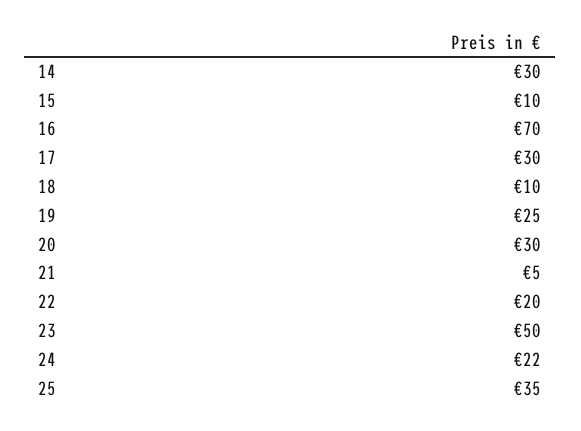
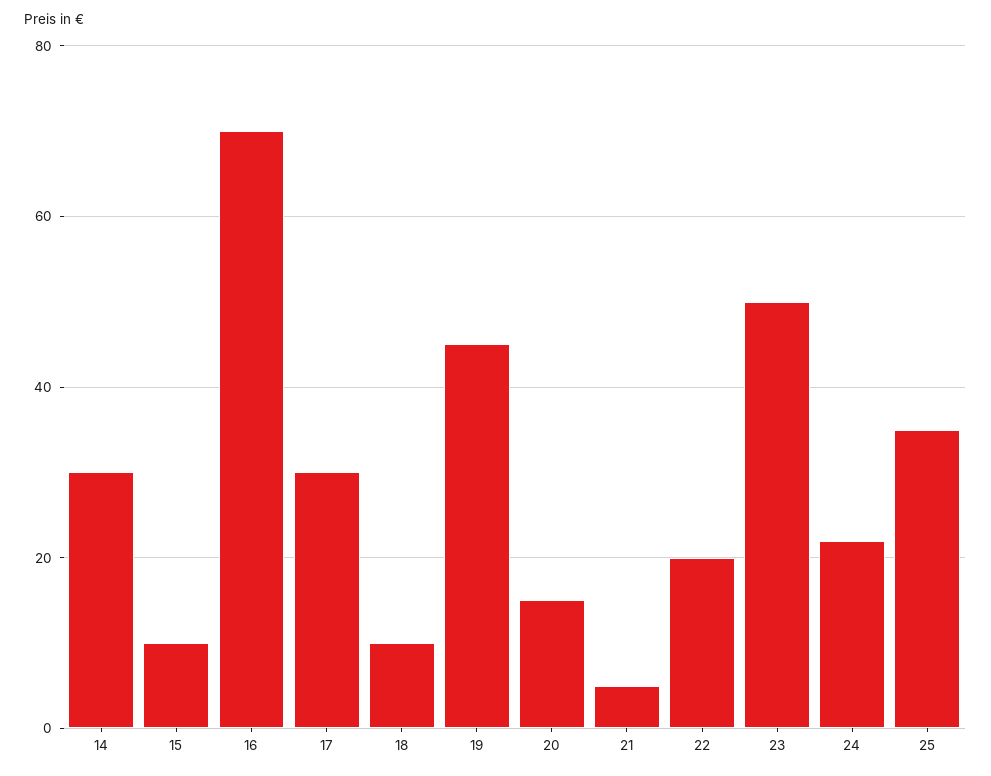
  {
    "14": 30,
    "15": 10,
    "16": 70,
    "17": 30,
    "18": 10,
-   "19": 25,
+   "19": 45,
-   "20": 30,
+   "20": 15,
    "21": 5,
    "22": 20,
    "23": 50,
    "24": 22,
    "25": 35
  }

